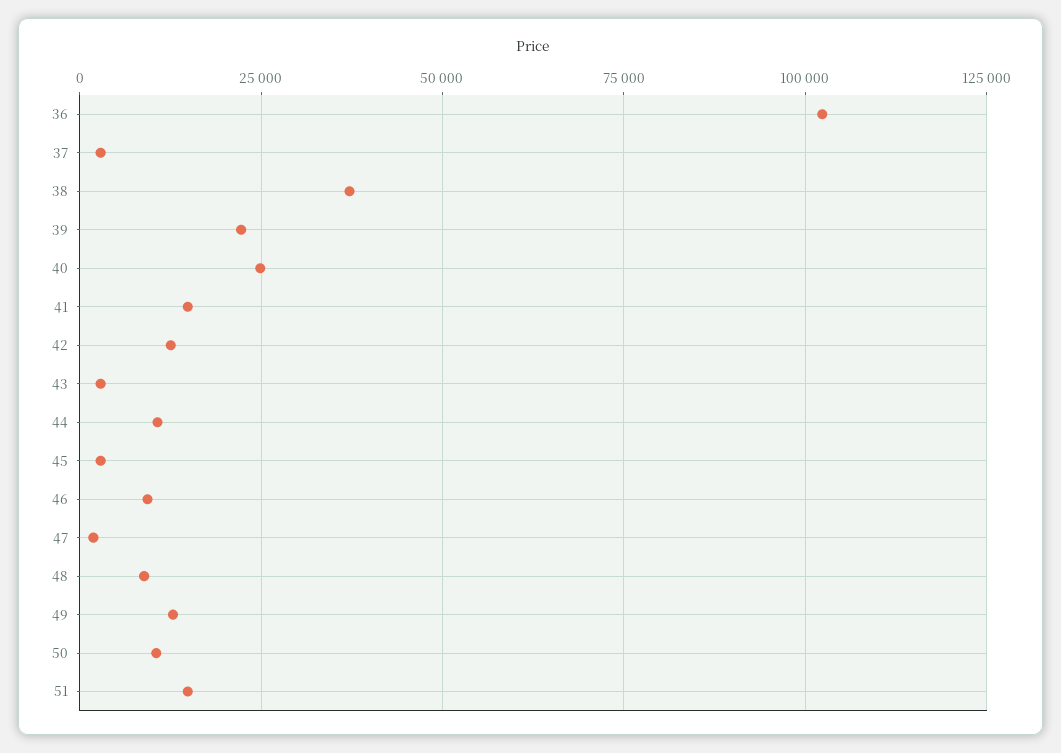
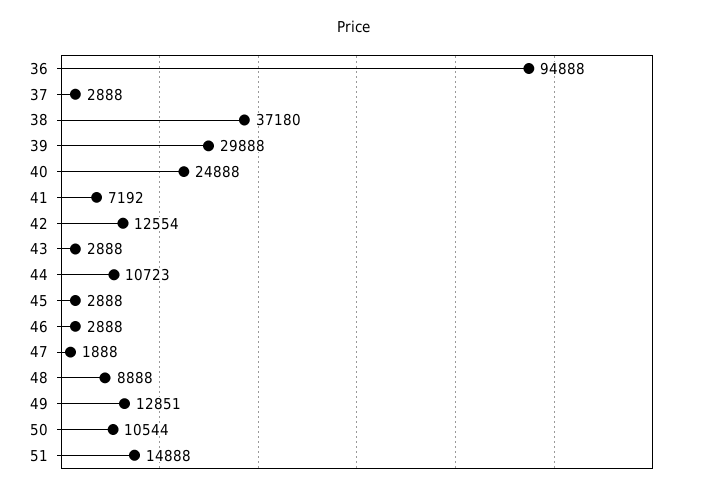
  {
-   "36": 102500,
+   "36": 94888,
    "37": 2888,
    "38": 37180,
-   "39": 22500,
+   "39": 29888,
    "40": 24888,
-   "41": 15000,
+   "41": 7192,
    "42": 12554,
    "43": 2888,
    "44": 10723,
    "45": 2888,
-   "46": 10000,
+   "46": 2888,
    "47": 1888,
    "48": 8888,
    "49": 12851,
    "50": 10544,
    "51": 14888
  }

